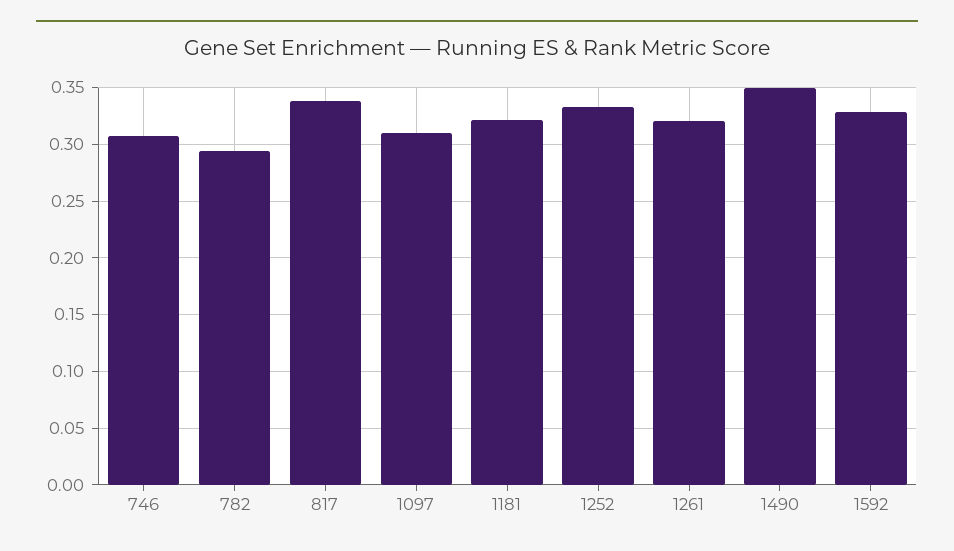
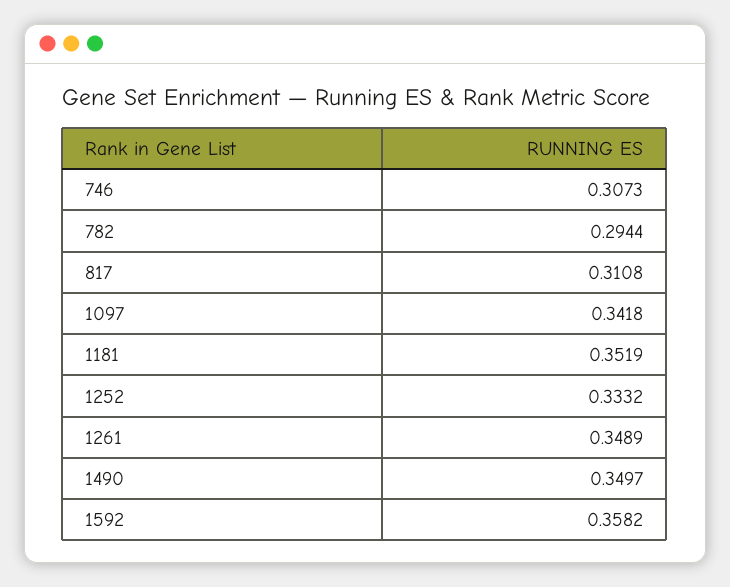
  {
    "746": 0.3073,
    "782": 0.2944,
-   "817": 0.34,
+   "817": 0.3108,
-   "1097": 0.31,
+   "1097": 0.3418,
-   "1181": 0.32,
+   "1181": 0.3519,
    "1252": 0.3332,
-   "1261": 0.32,
+   "1261": 0.3489,
    "1490": 0.3497,
-   "1592": 0.33
+   "1592": 0.3582
  }

